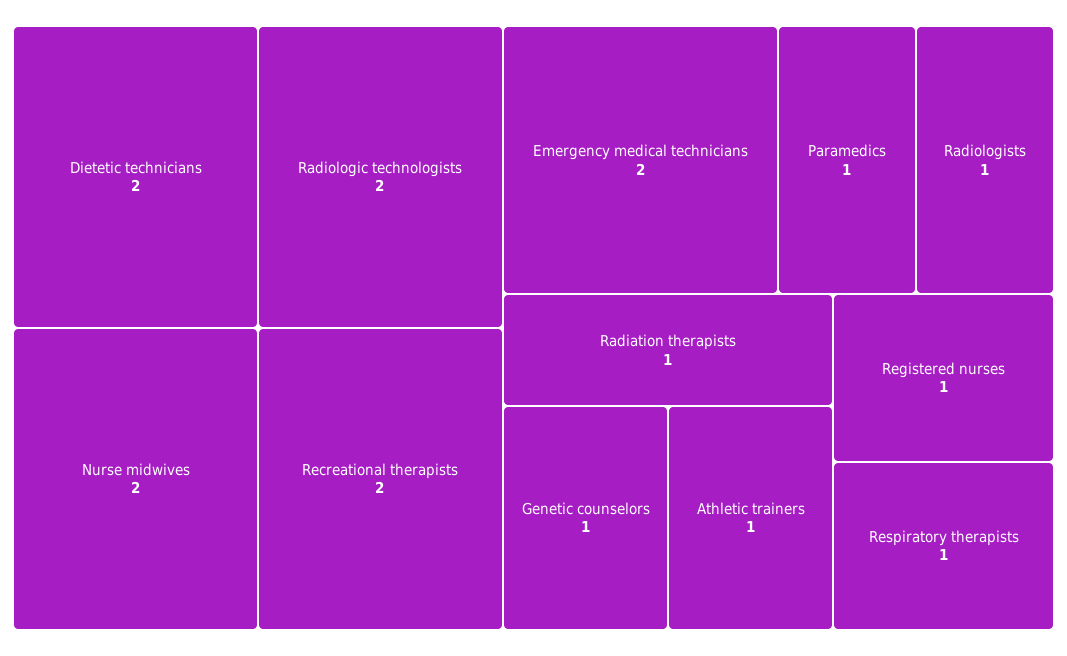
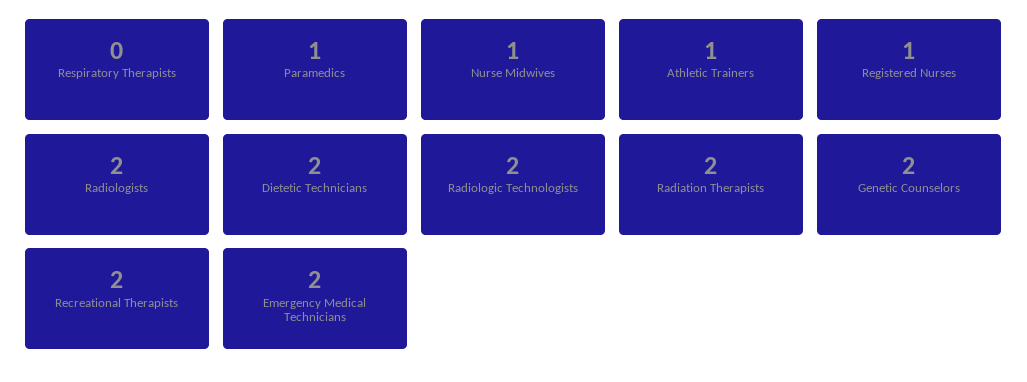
  {
    "Dietetic technicians": 2,
    "Radiologic technologists": 2,
-   "Nurse midwives": 2,
+   "Nurse midwives": 1,
    "Recreational therapists": 2,
    "Emergency medical technicians": 2,
    "Paramedics": 1,
-   "Radiologists": 1,
+   "Radiologists": 2,
-   "Radiation therapists": 1,
+   "Radiation therapists": 2,
-   "Genetic counselors": 1,
+   "Genetic counselors": 2,
    "Athletic trainers": 1,
    "Registered nurses": 1,
-   "Respiratory therapists": 1
+   "Respiratory therapists": 0
  }

